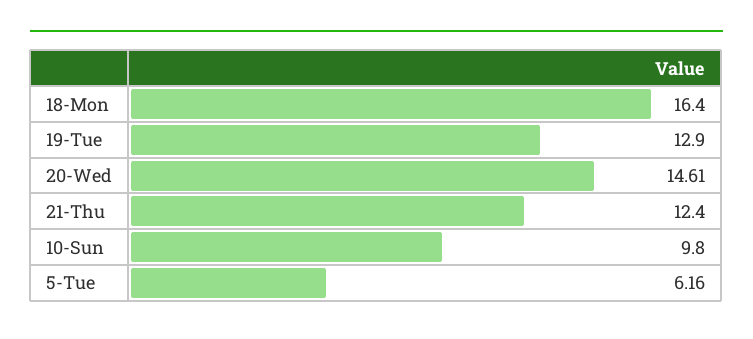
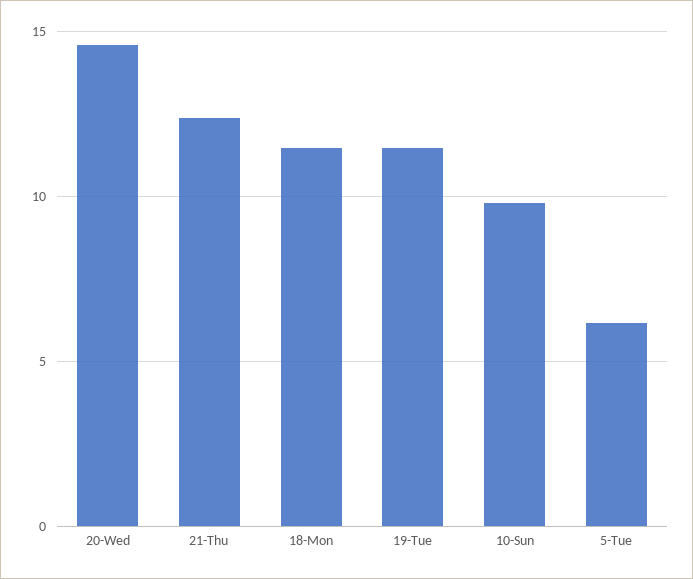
  {
-   "18-Mon": 16.4,
+   "18-Mon": 11.5,
-   "19-Tue": 12.9,
+   "19-Tue": 11.5,
    "20-Wed": 14.61,
    "21-Thu": 12.4,
    "10-Sun": 9.8,
    "5-Tue": 6.16
  }

